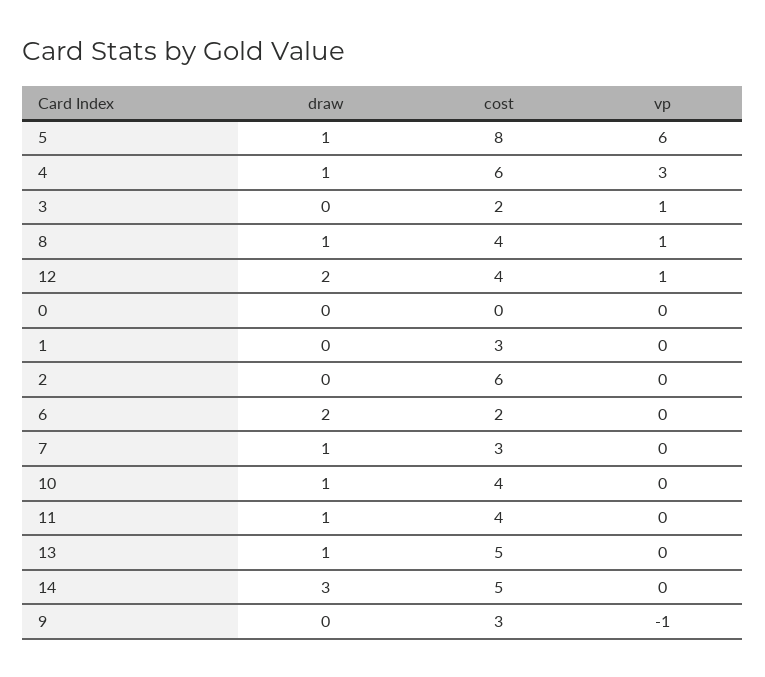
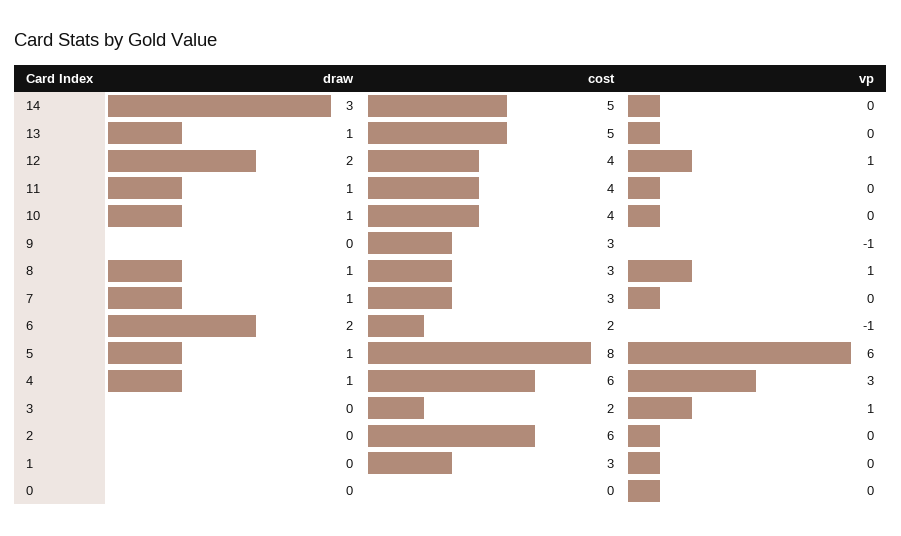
  {
    "draw": {
      "5": 1,
      "4": 1,
      "3": 0,
      "8": 1,
      "12": 2,
      "0": 0,
      "1": 0,
      "2": 0,
      "6": 2,
      "7": 1,
      "10": 1,
      "11": 1,
      "13": 1,
      "14": 3,
      "9": 0
    },
    "cost": {
      "5": 8,
      "4": 6,
      "3": 2,
-     "8": 4,
+     "8": 3,
      "12": 4,
      "0": 0,
      "1": 3,
      "2": 6,
      "6": 2,
      "7": 3,
      "10": 4,
      "11": 4,
      "13": 5,
      "14": 5,
      "9": 3
    },
    "vp": {
      "5": 6,
      "4": 3,
      "3": 1,
      "8": 1,
      "12": 1,
      "0": 0,
      "1": 0,
      "2": 0,
-     "6": 0,
+     "6": -1,
      "7": 0,
      "10": 0,
      "11": 0,
      "13": 0,
      "14": 0,
      "9": -1
    }
  }

